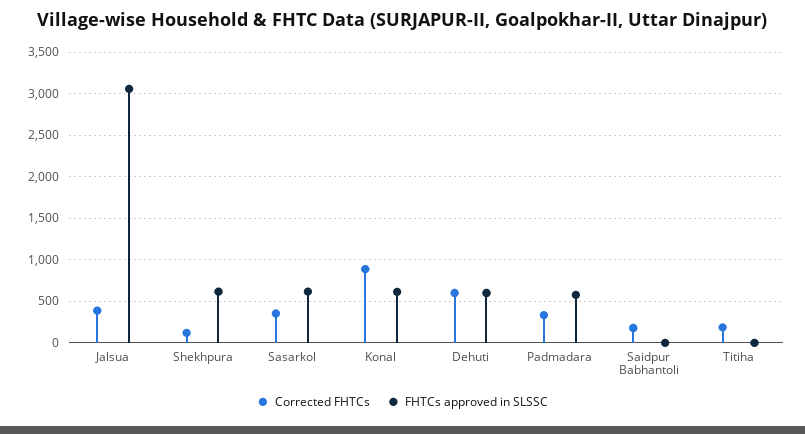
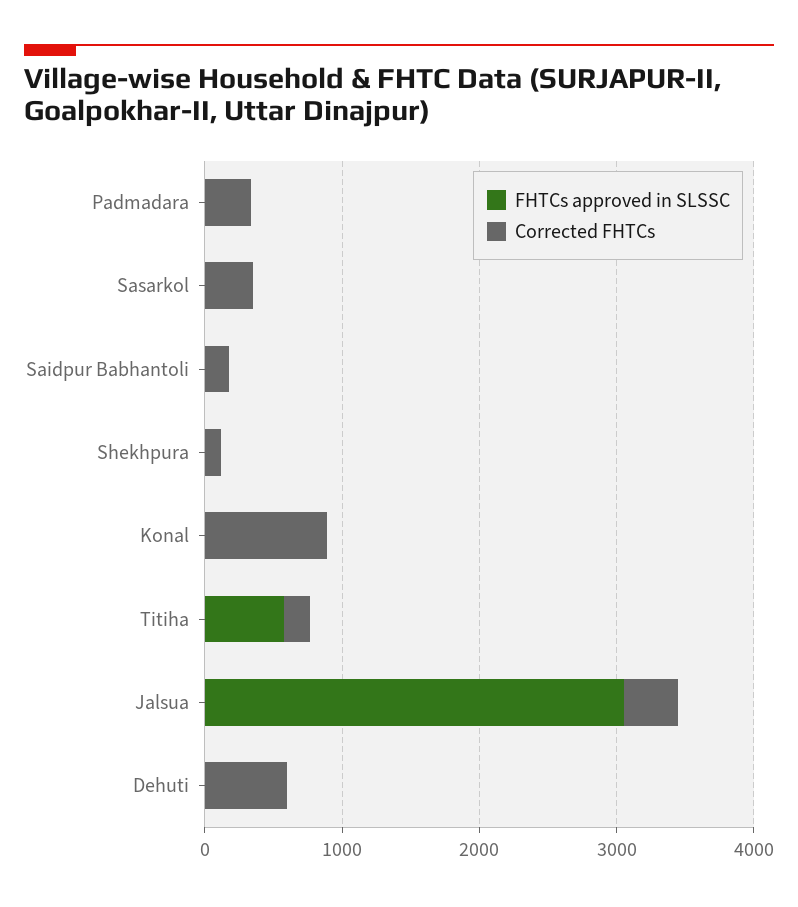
  {
    "Corrected FHTCs": {
      "Jalsua": 400,
      "Shekhpura": 100,
      "Sasarkol": 400,
      "Konal": 900,
      "Dehuti": 600,
      "Padmadara": 300,
      "Saidpur Babhantoli": 200,
      "Titiha": 200
    },
    "FHTCs approved in SLSSC": {
      "Jalsua": 3100,
-     "Shekhpura": 600,
+     "Shekhpura": 0,
-     "Sasarkol": 600,
+     "Sasarkol": 0,
-     "Konal": 600,
+     "Konal": 0,
-     "Dehuti": 600,
+     "Dehuti": 0,
-     "Padmadara": 600,
+     "Padmadara": 0,
      "Saidpur Babhantoli": 0,
-     "Titiha": 0
+     "Titiha": 600
    }
  }

